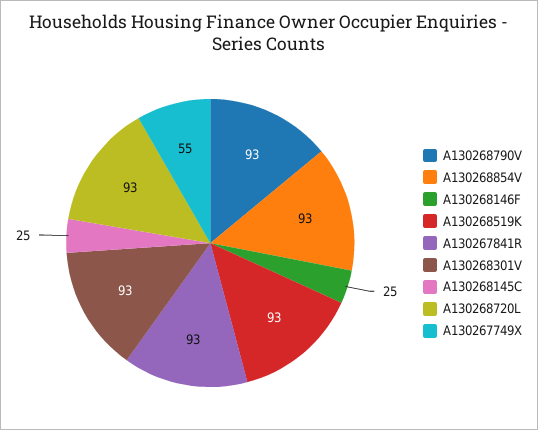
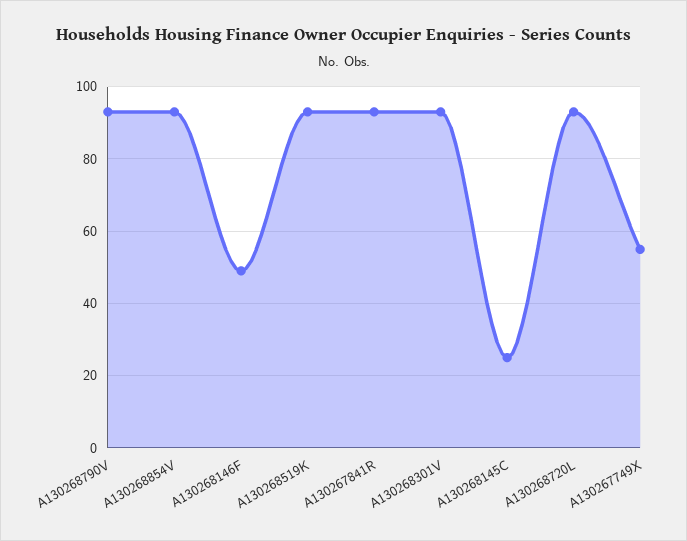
  {
    "A130268790V": 93,
    "A130268854V": 93,
-   "A130268146F": 25,
+   "A130268146F": 50,
    "A130268519K": 93,
    "A130267841R": 93,
    "A130268301V": 93,
    "A130268145C": 25,
    "A130268720L": 93,
    "A130267749X": 55
  }

